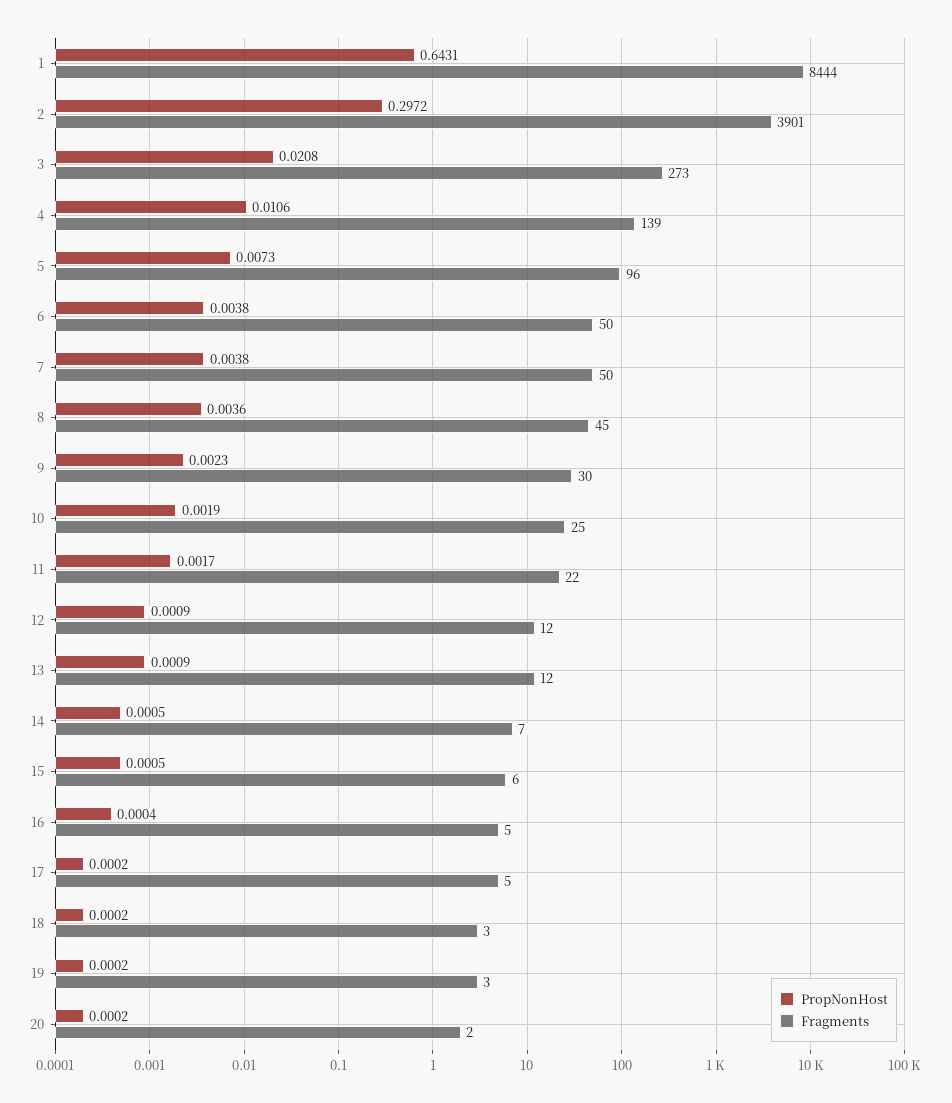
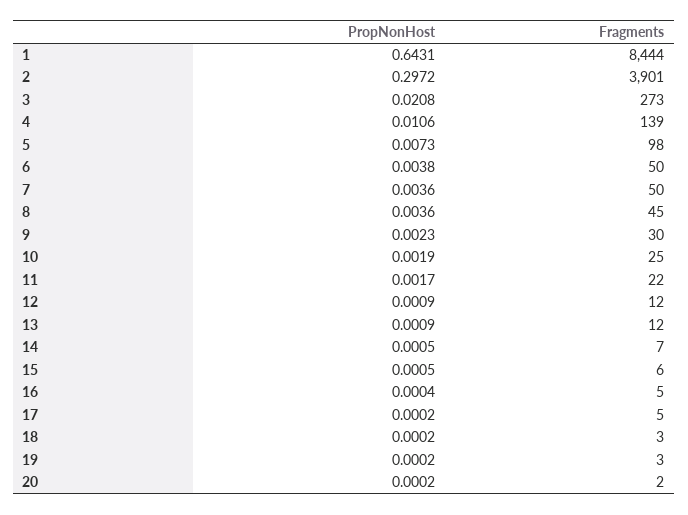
  {
    "PropNonHost": {
      "1": 0.6431,
      "2": 0.2972,
      "3": 0.0208,
      "4": 0.0106,
      "5": 0.0073,
      "6": 0.0038,
-     "7": 0.0038,
+     "7": 0.0036,
      "8": 0.0036,
      "9": 0.0023,
      "10": 0.0019,
      "11": 0.0017,
      "12": 0.0009,
      "13": 0.0009,
      "14": 0.0005,
      "15": 0.0005,
      "16": 0.0004,
      "17": 0.0002,
      "18": 0.0002,
      "19": 0.0002,
      "20": 0.0002
    },
    "Fragments": {
      "1": 8444,
      "2": 3901,
      "3": 273,
      "4": 139,
-     "5": 96,
+     "5": 98,
      "6": 50,
      "7": 50,
      "8": 45,
      "9": 30,
      "10": 25,
      "11": 22,
      "12": 12,
      "13": 12,
      "14": 7,
      "15": 6,
      "16": 5,
      "17": 5,
      "18": 3,
      "19": 3,
      "20": 2
    }
  }

